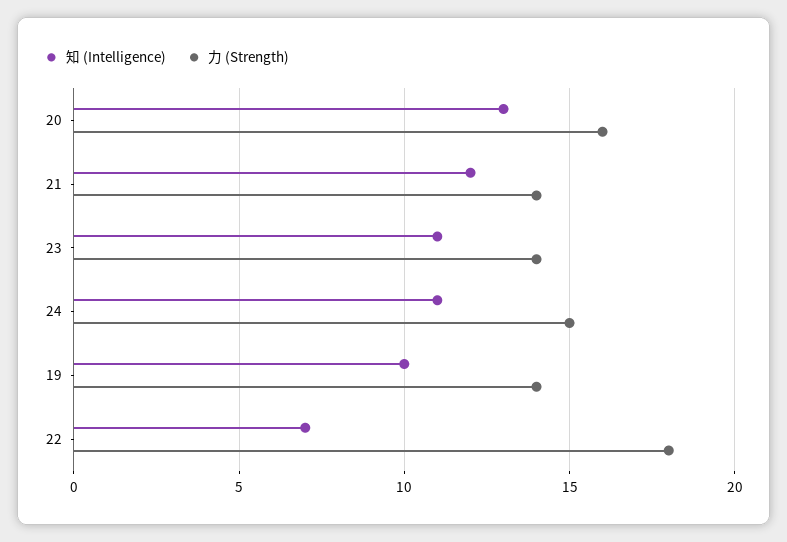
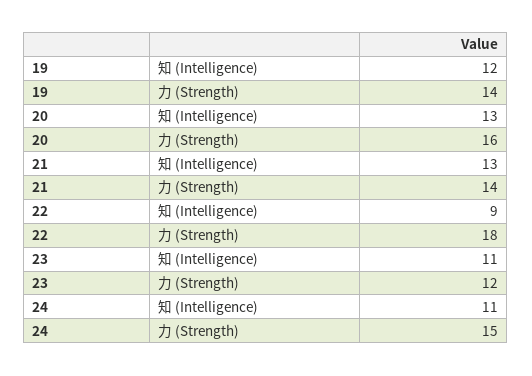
  {
    "知 (Intelligence)": {
      "20": 13,
-     "21": 12,
+     "21": 13,
      "23": 11,
      "24": 11,
-     "19": 10,
+     "19": 12,
-     "22": 7
+     "22": 9
    },
    "力 (Strength)": {
      "20": 16,
      "21": 14,
-     "23": 14,
+     "23": 12,
      "24": 15,
      "19": 14,
      "22": 18
    }
  }

